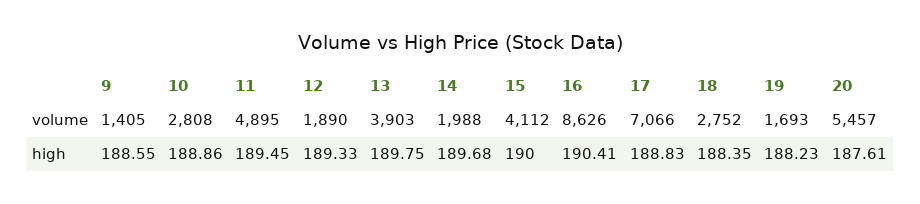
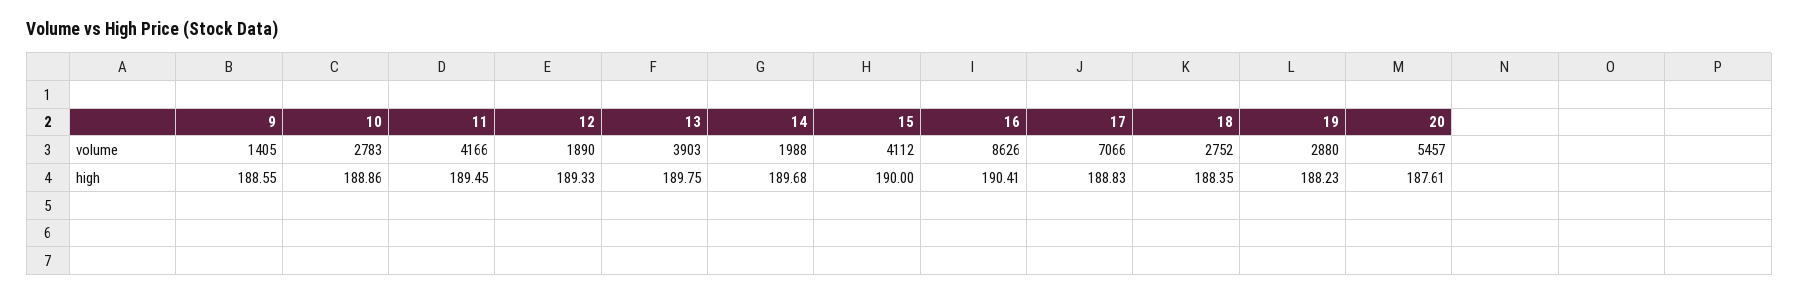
  {
    "9": {
      "volume": 1405,
      "high": 188.55
    },
    "10": {
-     "volume": 2808,
+     "volume": 2783,
      "high": 188.86
    },
    "11": {
-     "volume": 4895,
+     "volume": 4166,
      "high": 189.45
    },
    "12": {
      "volume": 1890,
      "high": 189.33
    },
    "13": {
      "volume": 3903,
      "high": 189.75
    },
    "14": {
      "volume": 1988,
      "high": 189.68
    },
    "15": {
      "volume": 4112,
      "high": 190
    },
    "16": {
      "volume": 8626,
      "high": 190.41
    },
    "17": {
      "volume": 7066,
      "high": 188.83
    },
    "18": {
      "volume": 2752,
      "high": 188.35
    },
    "19": {
-     "volume": 1693,
+     "volume": 2880,
      "high": 188.23
    },
    "20": {
      "volume": 5457,
      "high": 187.61
    }
  }

